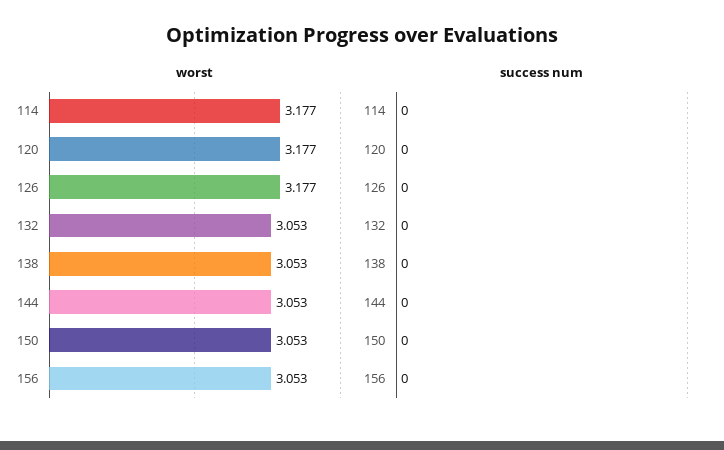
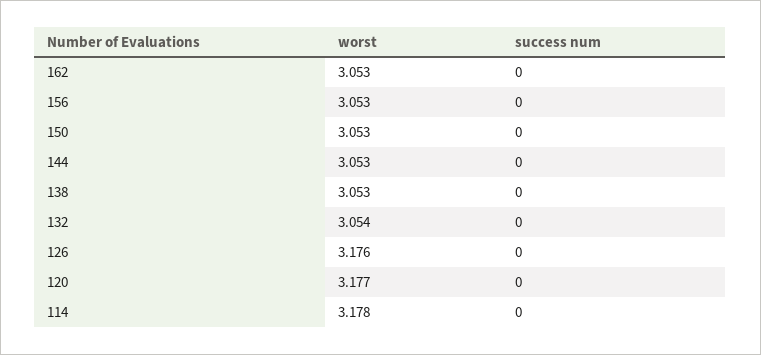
  {
    "worst": {
-     "114": 3.177,
+     "114": 3.178,
      "120": 3.177,
-     "126": 3.177,
+     "126": 3.176,
-     "132": 3.053,
+     "132": 3.054,
      "138": 3.053,
      "144": 3.053,
      "150": 3.053,
-     "156": 3.053
+     "156": 3.053,
+     "162": 3.053
    },
    "success num": {
      "114": 0,
      "120": 0,
      "126": 0,
      "132": 0,
      "138": 0,
      "144": 0,
      "150": 0,
-     "156": 0
+     "156": 0,
+     "162": 0
    }
  }

